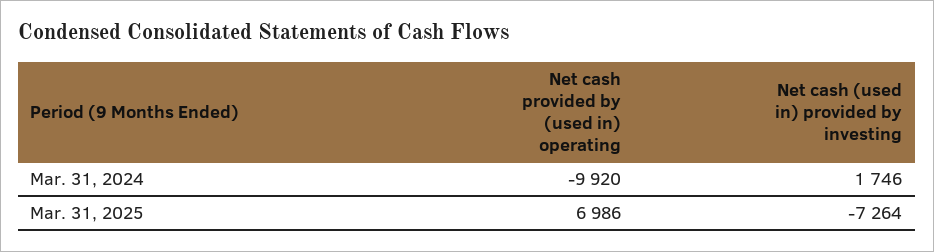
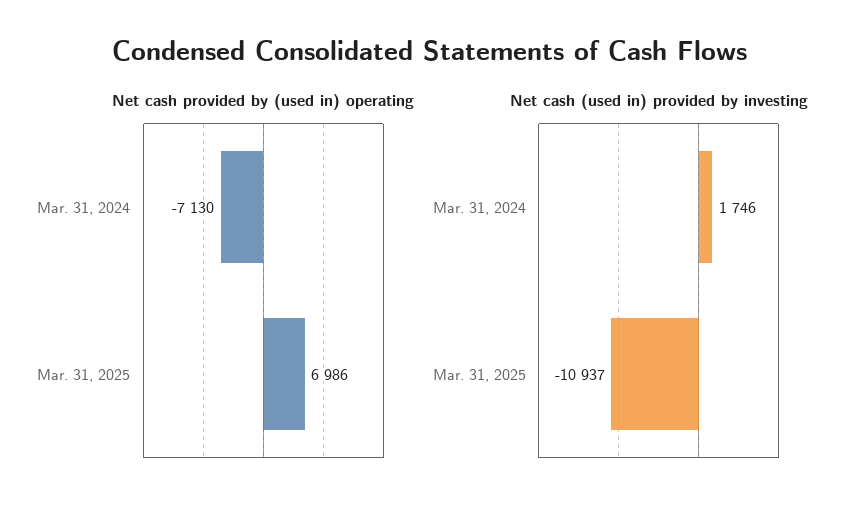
  {
    "Net cash provided by (used in) operating": {
-     "Mar. 31, 2024": -9920,
+     "Mar. 31, 2024": -7130,
      "Mar. 31, 2025": 6986
    },
    "Net cash (used in) provided by investing": {
      "Mar. 31, 2024": 1746,
-     "Mar. 31, 2025": -7264
+     "Mar. 31, 2025": -10937
    }
  }

